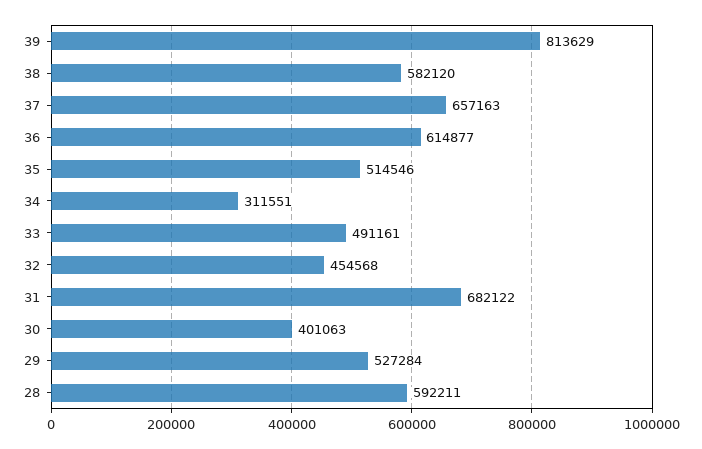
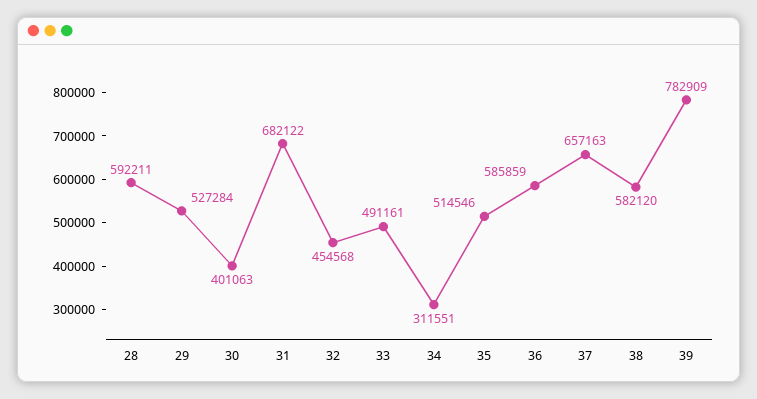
  {
-   "39": 813629,
+   "39": 782909,
    "38": 582120,
    "37": 657163,
-   "36": 614877,
+   "36": 585859,
    "35": 514546,
    "34": 311551,
    "33": 491161,
    "32": 454568,
    "31": 682122,
    "30": 401063,
    "29": 527284,
    "28": 592211
  }

